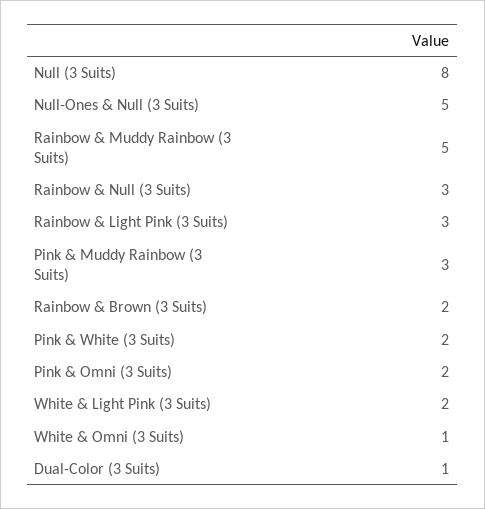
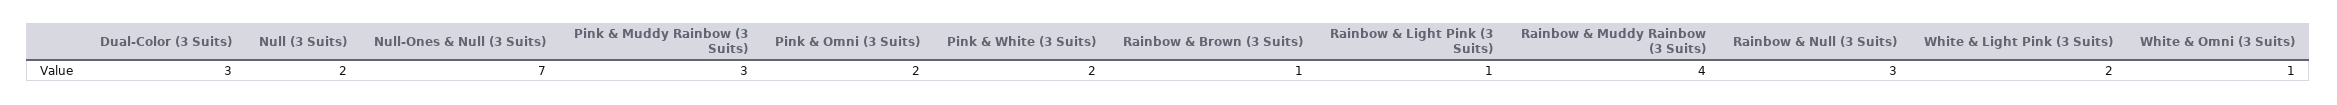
  {
-   "Null (3 Suits)": 8,
+   "Null (3 Suits)": 2,
-   "Null-Ones & Null (3 Suits)": 5,
+   "Null-Ones & Null (3 Suits)": 7,
-   "Rainbow & Muddy Rainbow (3 Suits)": 5,
+   "Rainbow & Muddy Rainbow (3 Suits)": 4,
    "Rainbow & Null (3 Suits)": 3,
-   "Rainbow & Light Pink (3 Suits)": 3,
+   "Rainbow & Light Pink (3 Suits)": 1,
    "Pink & Muddy Rainbow (3 Suits)": 3,
-   "Rainbow & Brown (3 Suits)": 2,
+   "Rainbow & Brown (3 Suits)": 1,
    "Pink & White (3 Suits)": 2,
    "Pink & Omni (3 Suits)": 2,
    "White & Light Pink (3 Suits)": 2,
    "White & Omni (3 Suits)": 1,
-   "Dual-Color (3 Suits)": 1
+   "Dual-Color (3 Suits)": 3
  }

